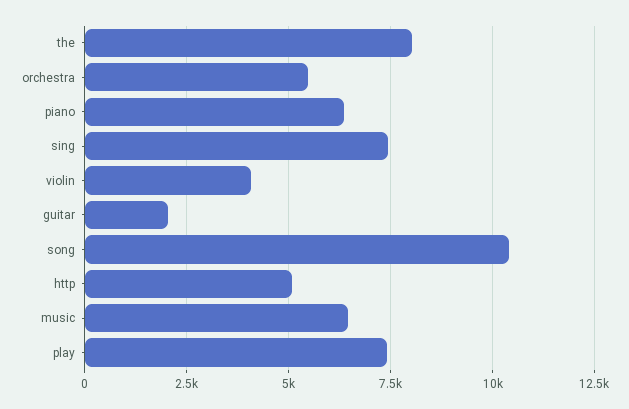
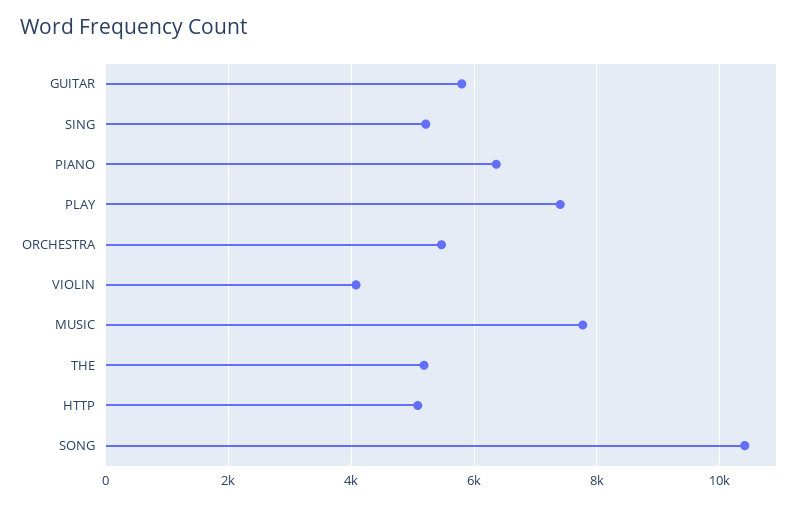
  {
-   "the": 8000,
+   "the": 5200,
    "orchestra": 5400,
    "piano": 6400,
-   "sing": 7500,
+   "sing": 5200,
    "violin": 4000,
-   "guitar": 2000,
+   "guitar": 5800,
    "song": 10400,
    "http": 5000,
-   "music": 6500,
+   "music": 7800,
    "play": 7400
  }

